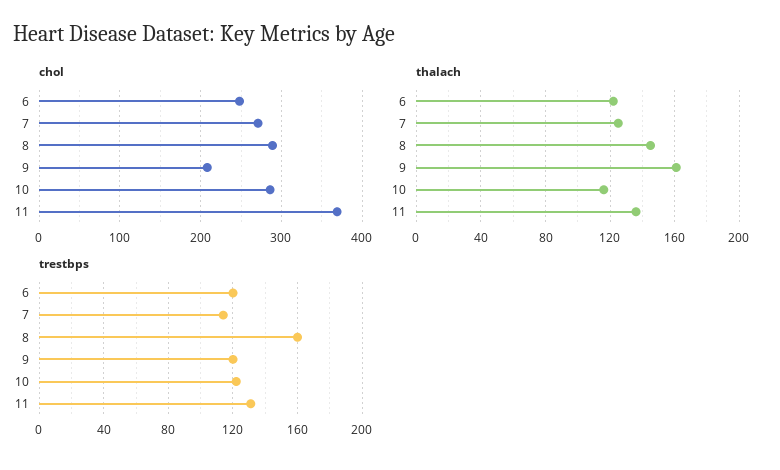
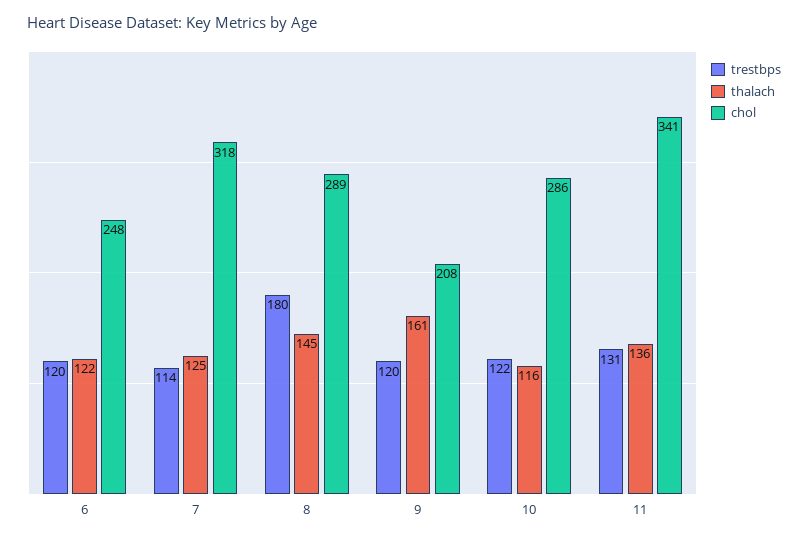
  {
    "chol": {
      "6": 248,
-     "7": 270,
+     "7": 318,
      "8": 289,
      "9": 208,
      "10": 286,
-     "11": 370
+     "11": 341
    },
    "thalach": {
      "6": 122,
      "7": 125,
      "8": 145,
      "9": 161,
      "10": 116,
      "11": 136
    },
    "trestbps": {
      "6": 120,
      "7": 114,
-     "8": 160,
+     "8": 180,
      "9": 120,
      "10": 122,
      "11": 131
    }
  }

